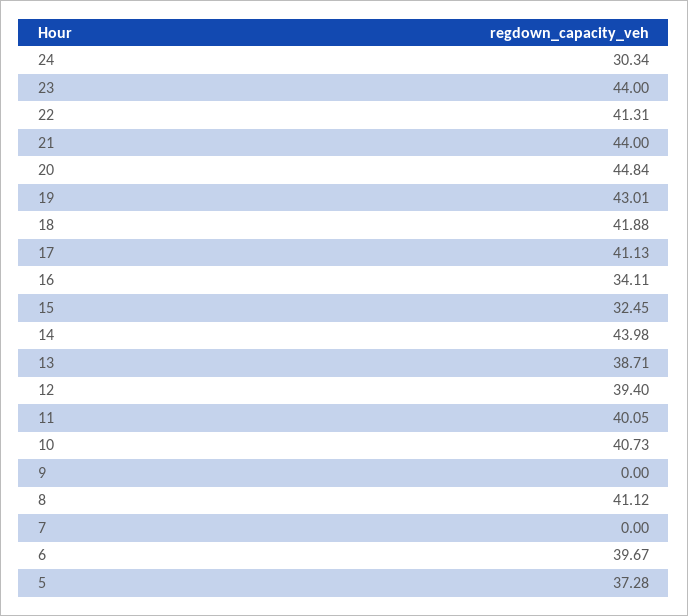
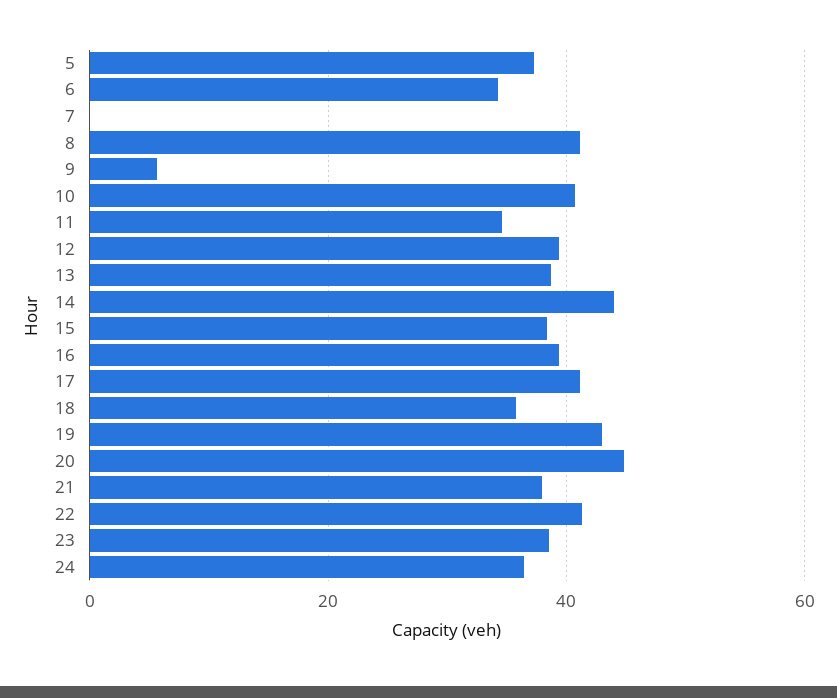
  {
-   "24": 30.34,
+   "24": 36,
-   "23": 44,
+   "23": 38,
    "22": 41.31,
-   "21": 44,
+   "21": 38,
    "20": 44.84,
    "19": 43.01,
-   "18": 41.88,
+   "18": 36,
    "17": 41.13,
-   "16": 34.11,
+   "16": 40,
-   "15": 32.45,
+   "15": 38,
    "14": 43.98,
    "13": 38.71,
    "12": 39.4,
-   "11": 40.05,
+   "11": 34,
    "10": 40.73,
-   "9": 0,
+   "9": 6,
    "8": 41.12,
    "7": 0,
-   "6": 39.67,
+   "6": 34,
    "5": 37.28
  }

